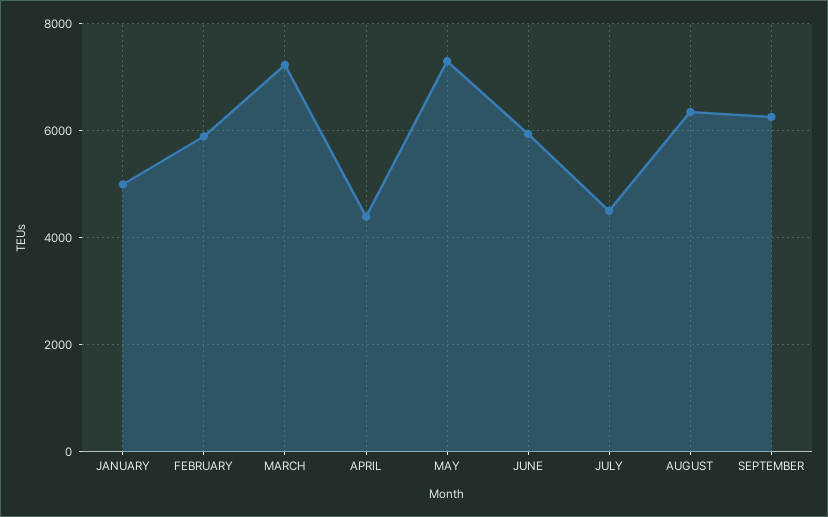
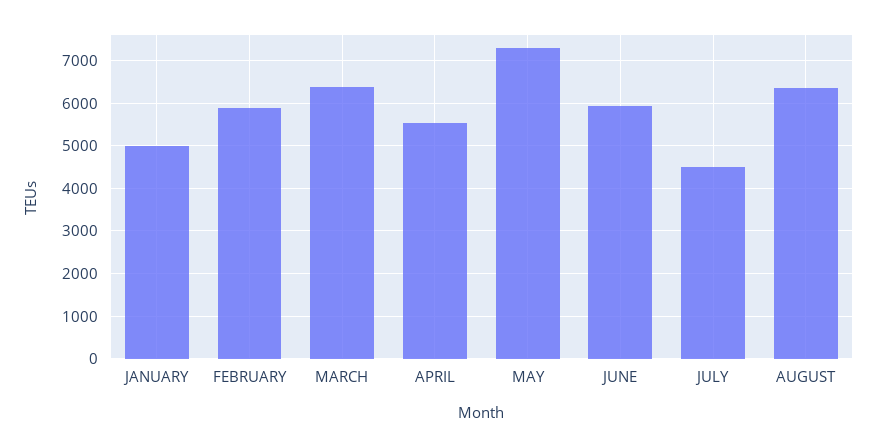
  {
    "JANUARY": 5000,
    "FEBRUARY": 5800,
-   "MARCH": 7200,
+   "MARCH": 6400,
-   "APRIL": 4400,
+   "APRIL": 5600,
    "MAY": 7200,
    "JUNE": 6000,
    "JULY": 4600,
-   "AUGUST": 6400,
+   "AUGUST": 6400
-   "SEPTEMBER": 6200
  }

